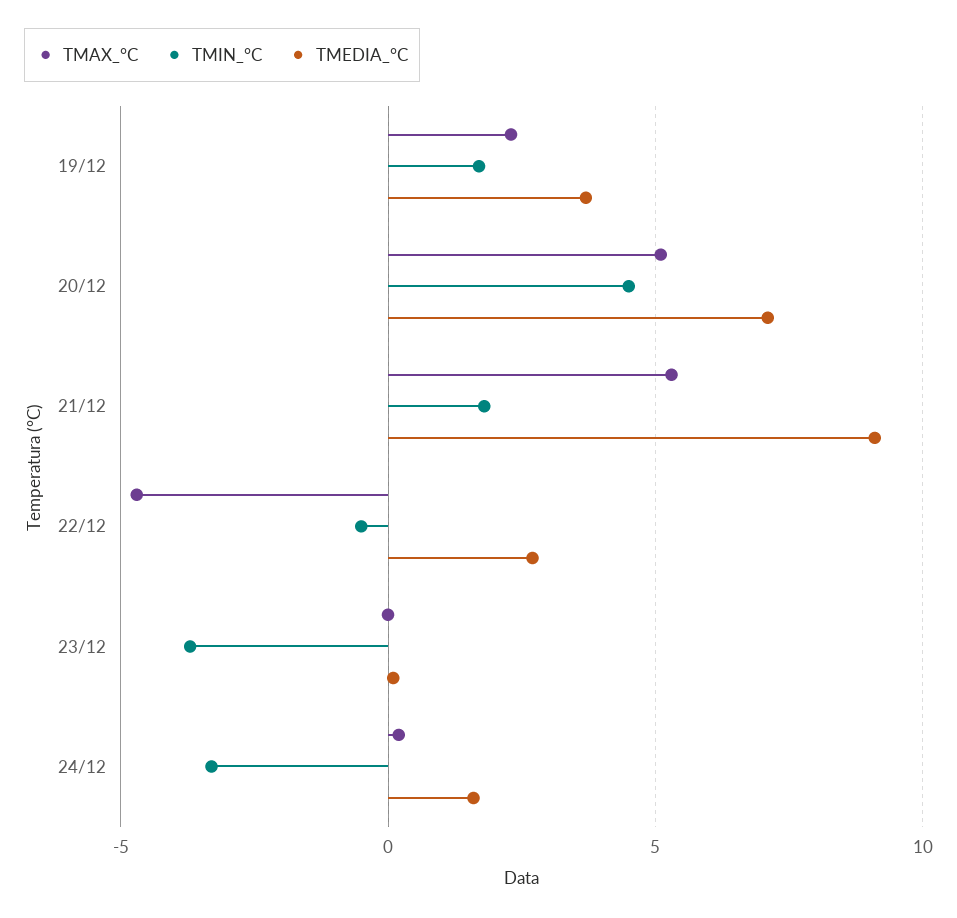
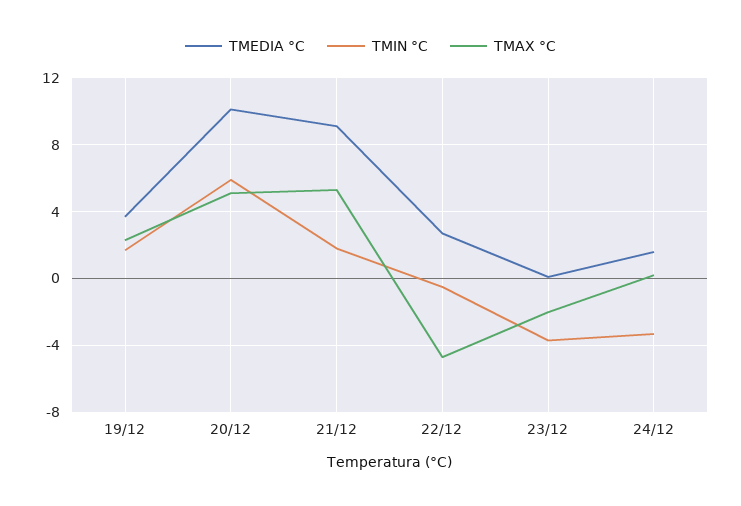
  {
    "TMAX_°C": {
      "19/12": 2.5,
      "20/12": 5,
      "21/12": 5.5,
      "22/12": -4.5,
-     "23/12": 0,
+     "23/12": -2,
      "24/12": 0
    },
    "TMIN_°C": {
      "19/12": 1.5,
-     "20/12": 4.5,
+     "20/12": 6,
      "21/12": 2,
      "22/12": -0.5,
      "23/12": -3.5,
      "24/12": -3.5
    },
    "TMEDIA_°C": {
      "19/12": 3.5,
-     "20/12": 7,
+     "20/12": 10,
      "21/12": 9,
      "22/12": 2.5,
      "23/12": 0,
      "24/12": 1.5
    }
  }

